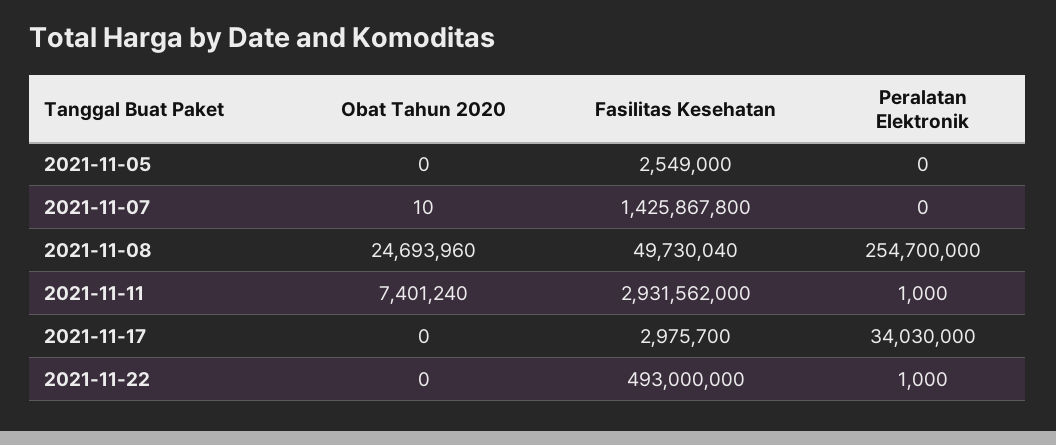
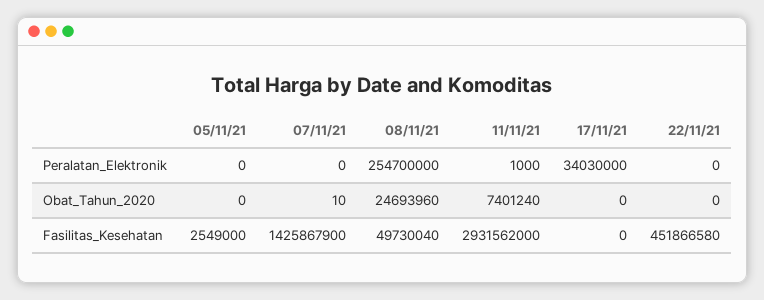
  {
    "Obat Tahun 2020": {
      "2021-11-05": 0,
      "2021-11-07": 10,
      "2021-11-08": 24693960,
      "2021-11-11": 7401240,
      "2021-11-17": 0,
      "2021-11-22": 0
    },
    "Fasilitas Kesehatan": {
      "2021-11-05": 2549000,
-     "2021-11-07": 1425867800,
+     "2021-11-07": 1425867900,
      "2021-11-08": 49730040,
      "2021-11-11": 2931562000,
-     "2021-11-17": 2975700,
+     "2021-11-17": 0,
-     "2021-11-22": 493000000
+     "2021-11-22": 451866580
    },
    "Peralatan Elektronik": {
      "2021-11-05": 0,
      "2021-11-07": 0,
      "2021-11-08": 254700000,
      "2021-11-11": 1000,
      "2021-11-17": 34030000,
-     "2021-11-22": 1000
+     "2021-11-22": 0
    }
  }

